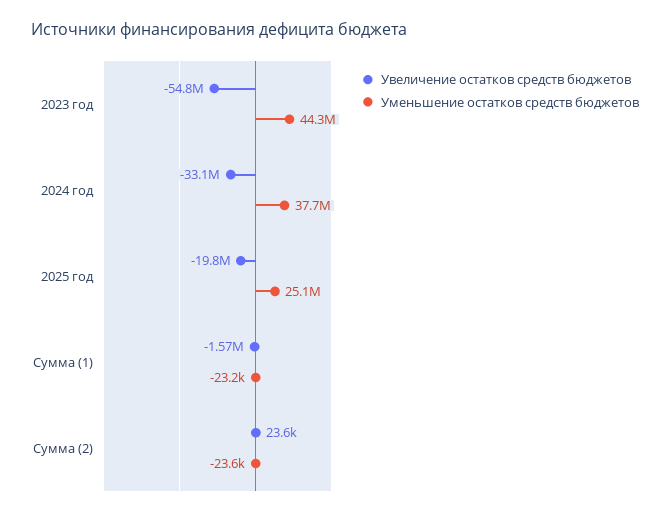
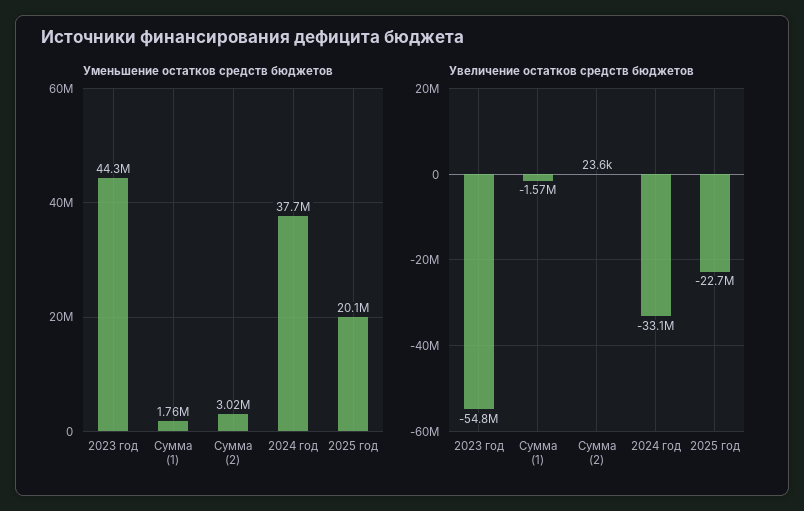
  {
    "Увеличение остатков средств бюджетов": {
      "2023 год": -54800000,
      "2024 год": -33100000,
-     "2025 год": -19800000,
+     "2025 год": -22700000,
      "Сумма (1)": -1570000,
      "Сумма (2)": 23600
    },
    "Уменьшение остатков средств бюджетов": {
      "2023 год": 44300000,
      "2024 год": 37700000,
-     "2025 год": 25100000,
+     "2025 год": 20100000,
-     "Сумма (1)": -23200,
+     "Сумма (1)": 1760000,
-     "Сумма (2)": -23600
+     "Сумма (2)": 3020000
    }
  }

